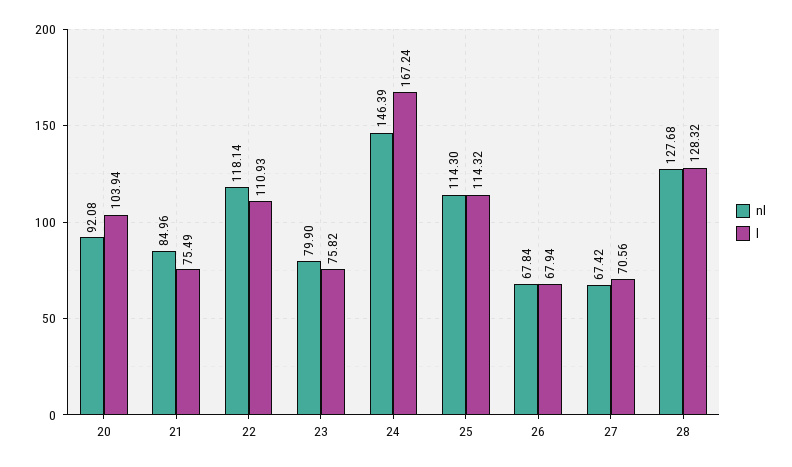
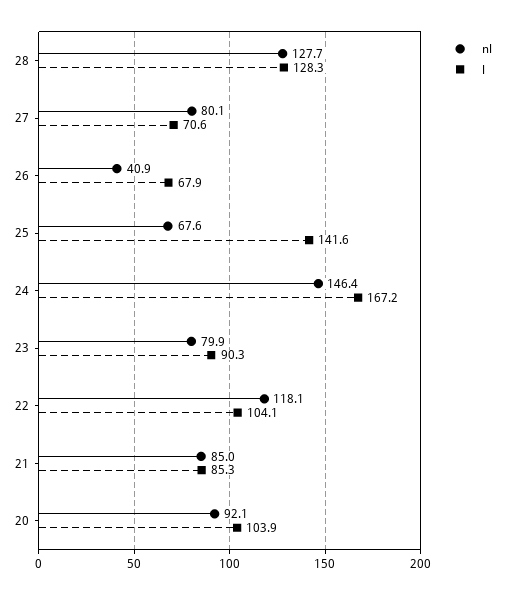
  {
    "nl": {
      "20": 92.08,
      "21": 84.96,
      "22": 118.14,
      "23": 79.9,
      "24": 146.39,
-     "25": 114.3,
+     "25": 67.6,
-     "26": 67.84,
+     "26": 40.9,
-     "27": 67.42,
+     "27": 80.1,
      "28": 127.68
    },
    "l": {
      "20": 103.94,
-     "21": 75.49,
+     "21": 85.3,
-     "22": 110.93,
+     "22": 104.1,
-     "23": 75.82,
+     "23": 90.3,
      "24": 167.24,
-     "25": 114.32,
+     "25": 141.6,
      "26": 67.94,
      "27": 70.56,
      "28": 128.32
    }
  }

